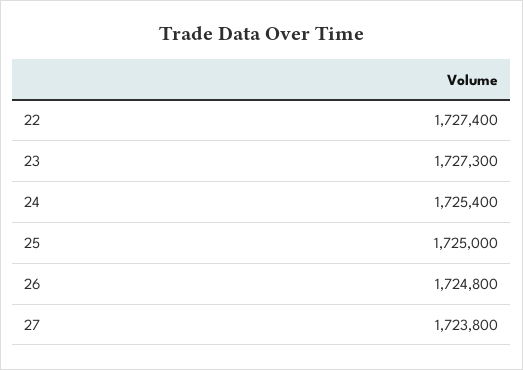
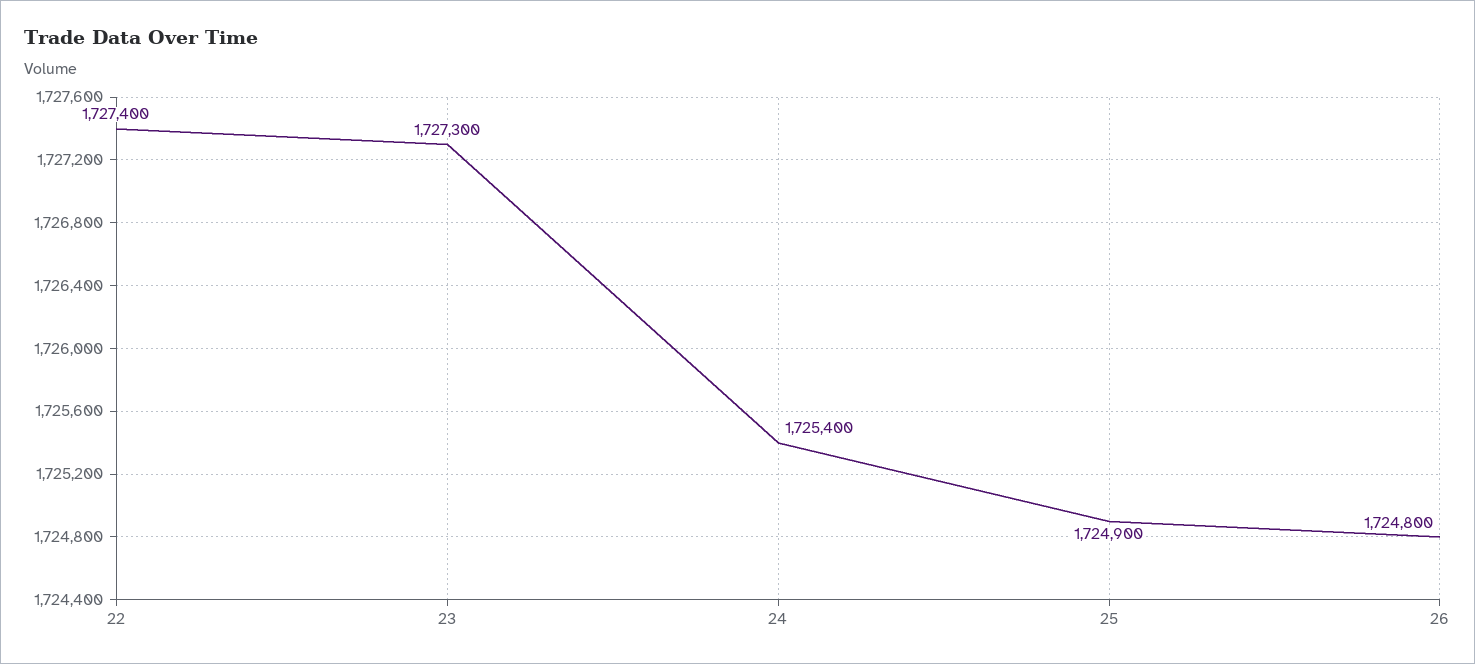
  {
    "22": 1727400,
    "23": 1727300,
    "24": 1725400,
-   "25": 1725000,
+   "25": 1724900,
-   "26": 1724800,
+   "26": 1724800
-   "27": 1723800
  }

